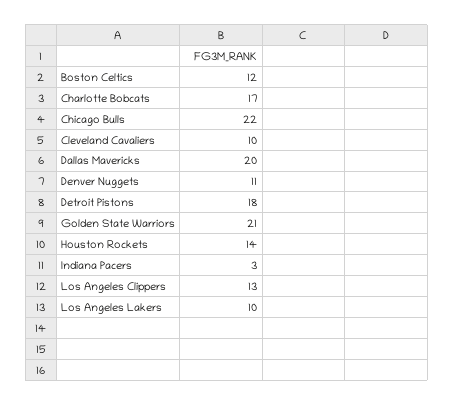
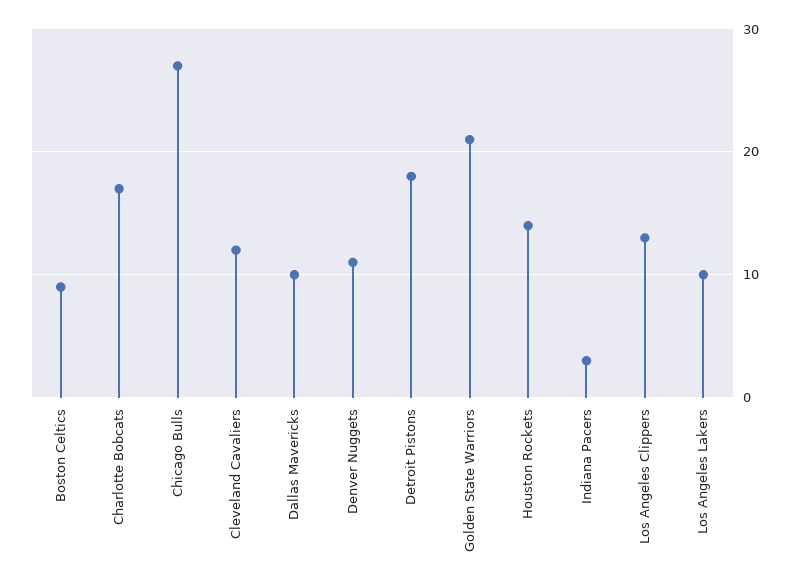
  {
-   "Boston Celtics": 12,
+   "Boston Celtics": 9,
    "Charlotte Bobcats": 17,
-   "Chicago Bulls": 22,
+   "Chicago Bulls": 27,
-   "Cleveland Cavaliers": 10,
+   "Cleveland Cavaliers": 12,
-   "Dallas Mavericks": 20,
+   "Dallas Mavericks": 10,
    "Denver Nuggets": 11,
    "Detroit Pistons": 18,
    "Golden State Warriors": 21,
    "Houston Rockets": 14,
    "Indiana Pacers": 3,
    "Los Angeles Clippers": 13,
    "Los Angeles Lakers": 10
  }

